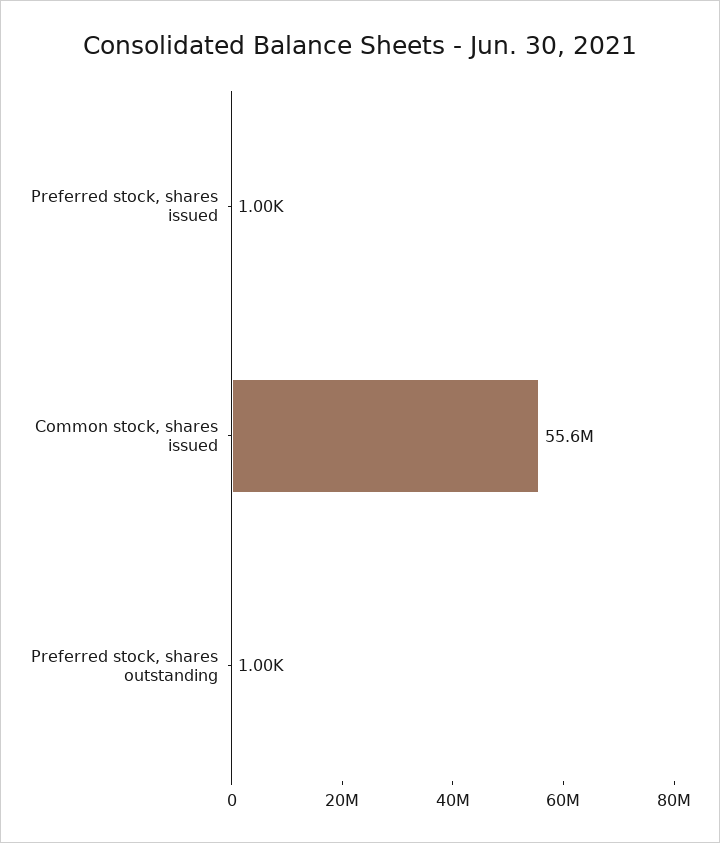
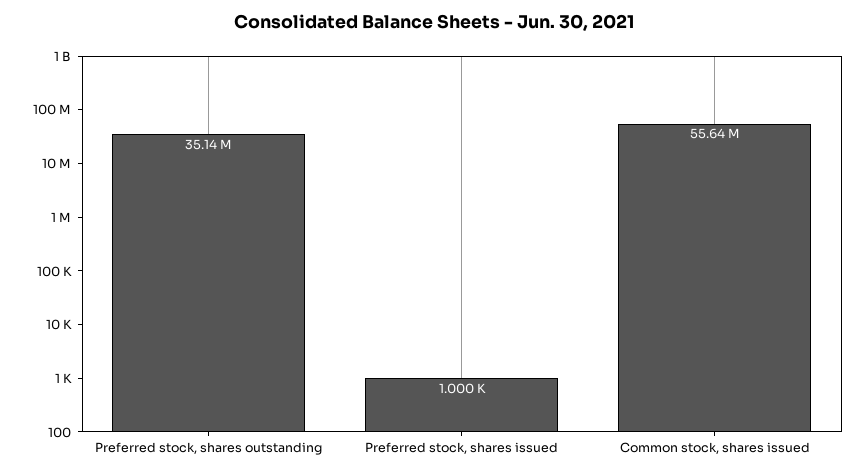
  {
    "Preferred stock, shares issued": 1000,
    "Common stock, shares issued": 55640000,
-   "Preferred stock, shares outstanding": 1000
+   "Preferred stock, shares outstanding": 35140000
  }

